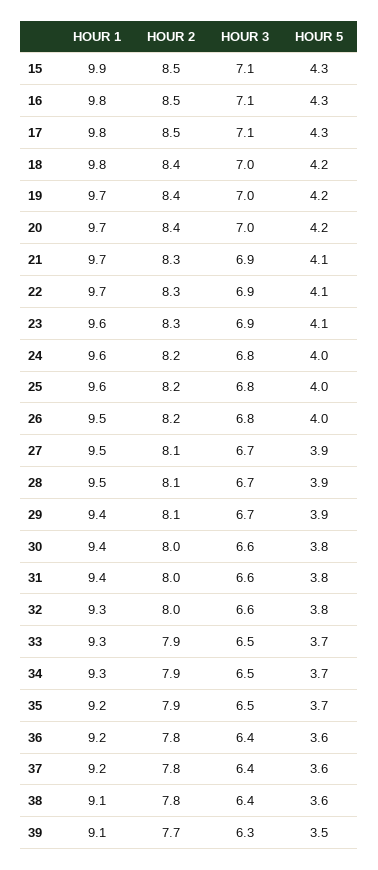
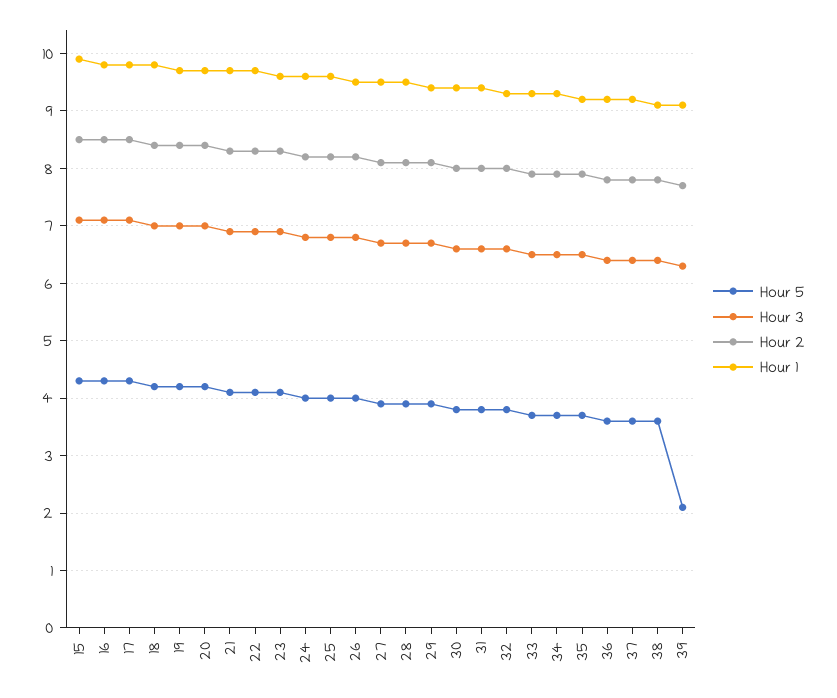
  {
    "HOUR 1": {
      "15": 9.9,
      "16": 9.8,
      "17": 9.8,
      "18": 9.8,
      "19": 9.7,
      "20": 9.7,
      "21": 9.7,
      "22": 9.7,
      "23": 9.6,
      "24": 9.6,
      "25": 9.6,
      "26": 9.5,
      "27": 9.5,
      "28": 9.5,
      "29": 9.4,
      "30": 9.4,
      "31": 9.4,
      "32": 9.3,
      "33": 9.3,
      "34": 9.3,
      "35": 9.2,
      "36": 9.2,
      "37": 9.2,
      "38": 9.1,
      "39": 9.1
    },
    "HOUR 2": {
      "15": 8.5,
      "16": 8.5,
      "17": 8.5,
      "18": 8.4,
      "19": 8.4,
      "20": 8.4,
      "21": 8.3,
      "22": 8.3,
      "23": 8.3,
      "24": 8.2,
      "25": 8.2,
      "26": 8.2,
      "27": 8.1,
      "28": 8.1,
      "29": 8.1,
      "30": 8,
      "31": 8,
      "32": 8,
      "33": 7.9,
      "34": 7.9,
      "35": 7.9,
      "36": 7.8,
      "37": 7.8,
      "38": 7.8,
      "39": 7.7
    },
    "HOUR 3": {
      "15": 7.1,
      "16": 7.1,
      "17": 7.1,
      "18": 7,
      "19": 7,
      "20": 7,
      "21": 6.9,
      "22": 6.9,
      "23": 6.9,
      "24": 6.8,
      "25": 6.8,
      "26": 6.8,
      "27": 6.7,
      "28": 6.7,
      "29": 6.7,
      "30": 6.6,
      "31": 6.6,
      "32": 6.6,
      "33": 6.5,
      "34": 6.5,
      "35": 6.5,
      "36": 6.4,
      "37": 6.4,
      "38": 6.4,
      "39": 6.3
    },
    "HOUR 5": {
      "15": 4.3,
      "16": 4.3,
      "17": 4.3,
      "18": 4.2,
      "19": 4.2,
      "20": 4.2,
      "21": 4.1,
      "22": 4.1,
      "23": 4.1,
      "24": 4,
      "25": 4,
      "26": 4,
      "27": 3.9,
      "28": 3.9,
      "29": 3.9,
      "30": 3.8,
      "31": 3.8,
      "32": 3.8,
      "33": 3.7,
      "34": 3.7,
      "35": 3.7,
      "36": 3.6,
      "37": 3.6,
      "38": 3.6,
-     "39": 3.5
+     "39": 2
    }
  }

